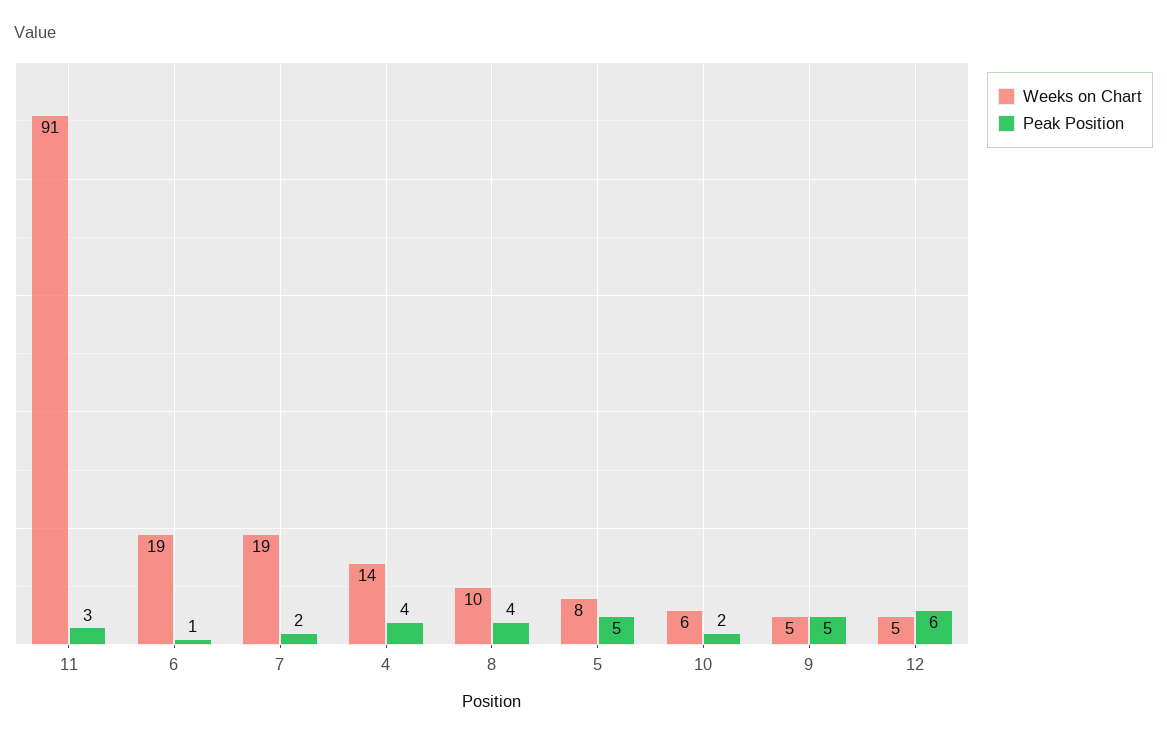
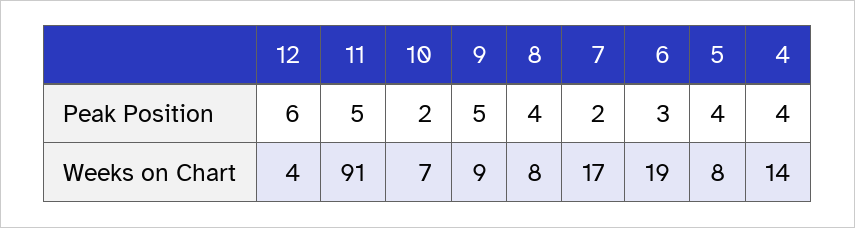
  {
    "Weeks on Chart": {
      "11": 91,
      "6": 19,
-     "7": 19,
+     "7": 17,
      "4": 14,
-     "8": 10,
+     "8": 8,
      "5": 8,
-     "10": 6,
+     "10": 7,
-     "9": 5,
+     "9": 9,
-     "12": 5
+     "12": 4
    },
    "Peak Position": {
-     "11": 3,
+     "11": 5,
-     "6": 1,
+     "6": 3,
      "7": 2,
      "4": 4,
      "8": 4,
-     "5": 5,
+     "5": 4,
      "10": 2,
      "9": 5,
      "12": 6
    }
  }

